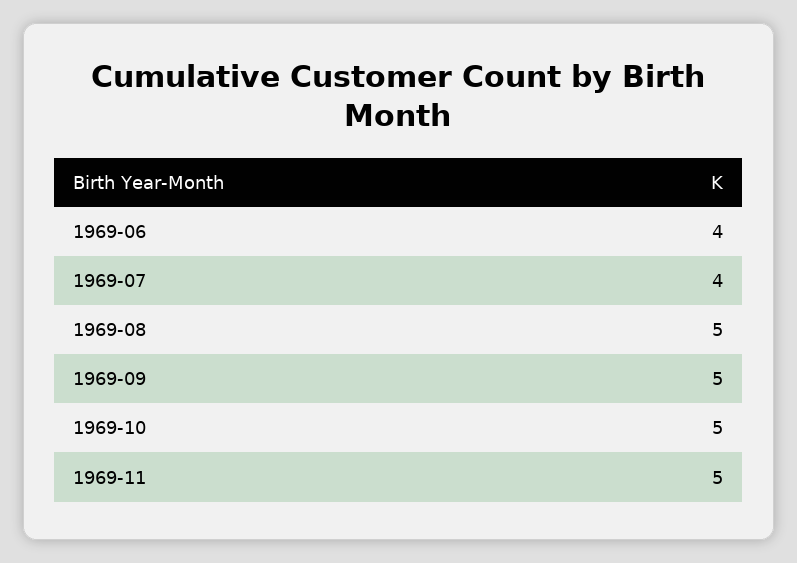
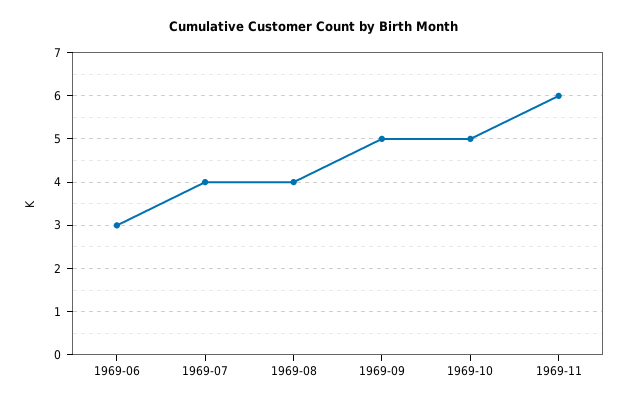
  {
-   "1969-06": 4,
+   "1969-06": 3,
    "1969-07": 4,
-   "1969-08": 5,
+   "1969-08": 4,
    "1969-09": 5,
    "1969-10": 5,
-   "1969-11": 5
+   "1969-11": 6
  }

